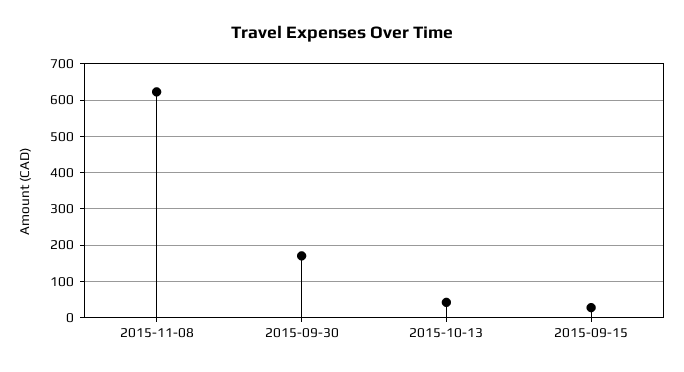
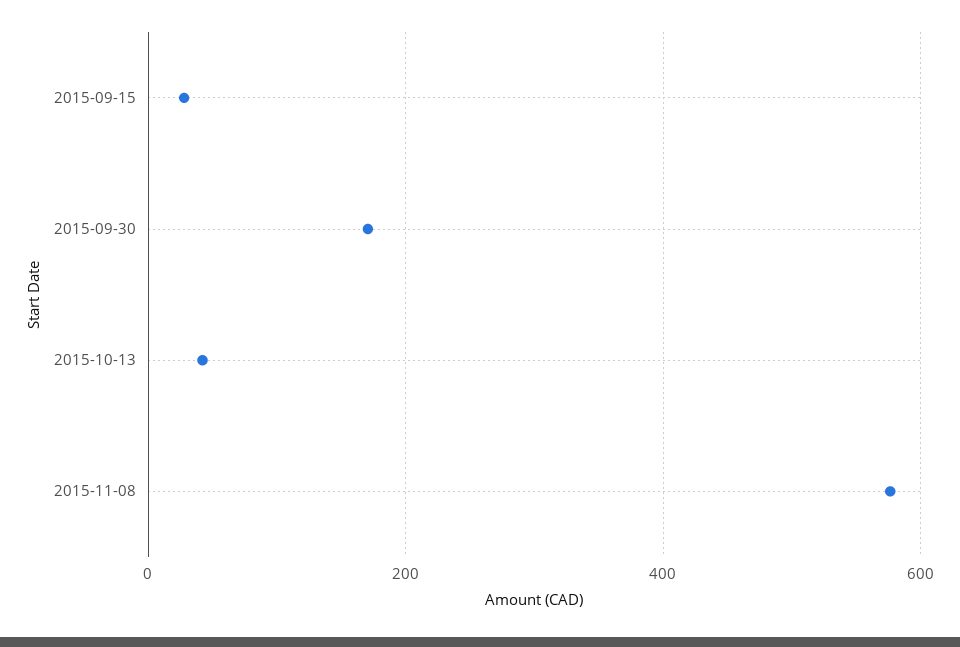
  {
-   "2015-11-08": 620,
+   "2015-11-08": 580,
    "2015-09-30": 180,
    "2015-10-13": 40,
    "2015-09-15": 20
  }

